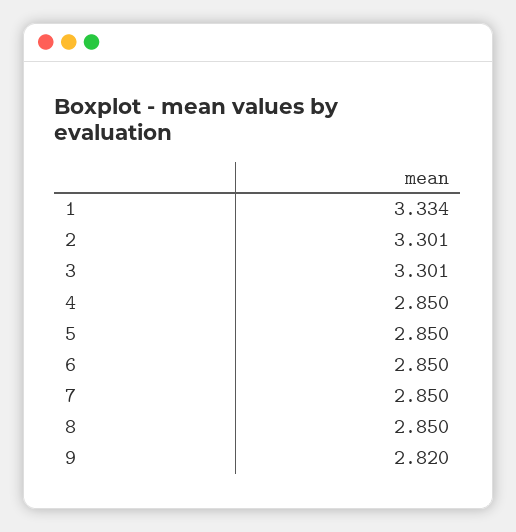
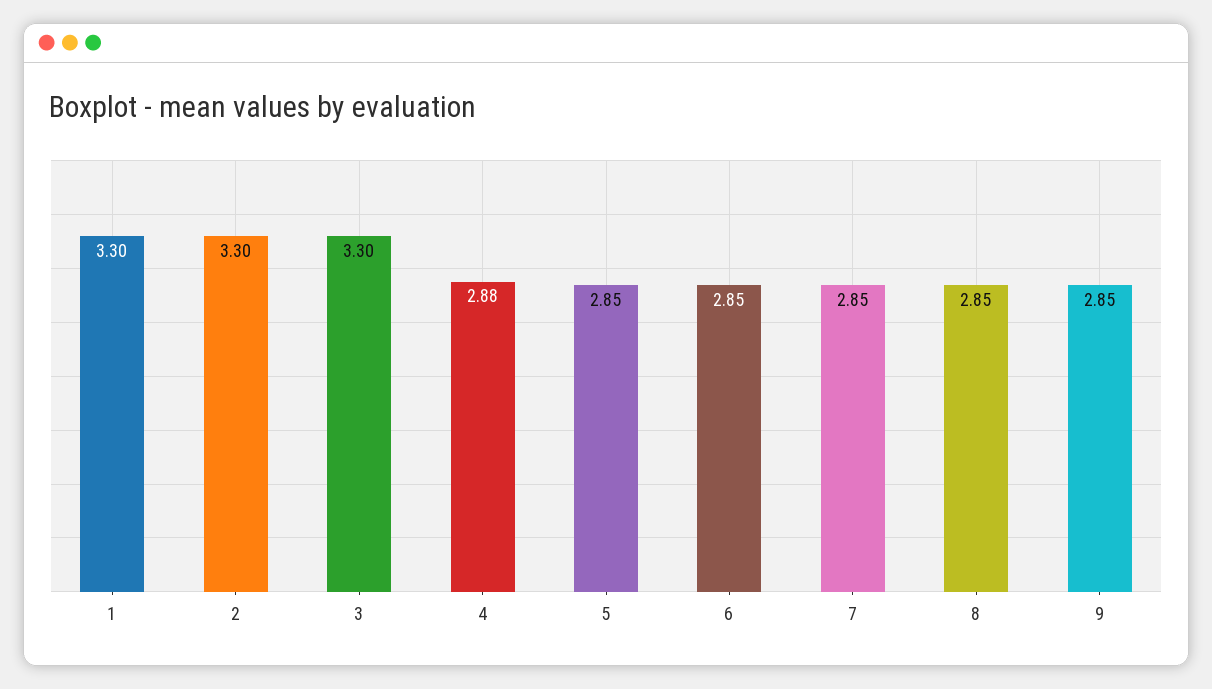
  {
-   "1": 3.334,
+   "1": 3.3,
    "2": 3.301,
    "3": 3.301,
-   "4": 2.85,
+   "4": 2.88,
    "5": 2.85,
    "6": 2.85,
    "7": 2.85,
    "8": 2.85,
-   "9": 2.82
+   "9": 2.85
  }

